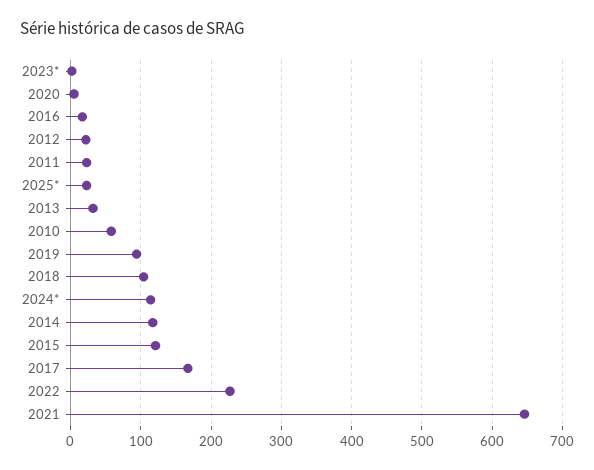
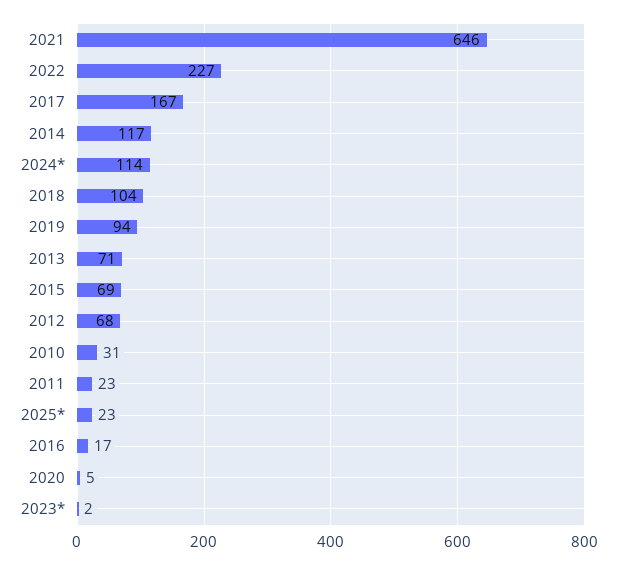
  {
    "2023*": 2,
    "2020": 5,
    "2016": 17,
-   "2012": 20,
+   "2012": 68,
    "2011": 23,
    "2025*": 23,
-   "2013": 30,
+   "2013": 71,
-   "2010": 60,
+   "2010": 31,
    "2019": 94,
    "2018": 104,
    "2024*": 114,
    "2014": 117,
-   "2015": 120,
+   "2015": 69,
    "2017": 167,
    "2022": 227,
    "2021": 646
  }

